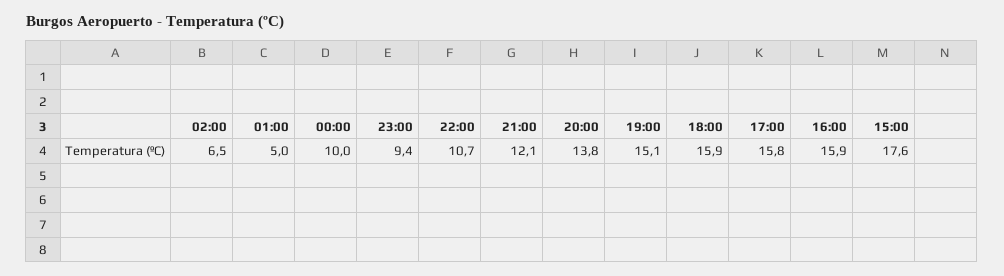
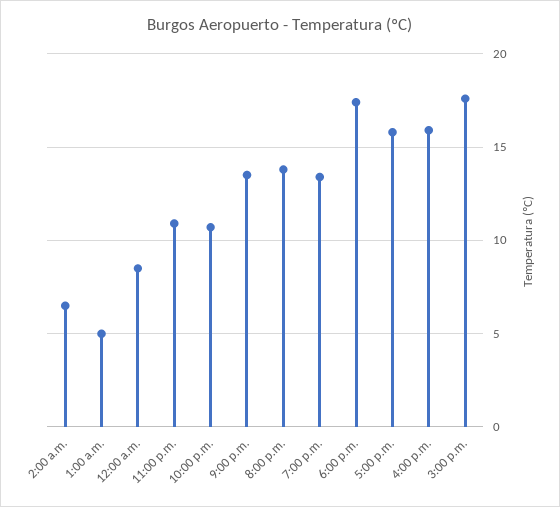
  {
    "02:00": 6.5,
    "01:00": 5,
-   "00:00": 10,
+   "00:00": 8.5,
-   "23:00": 9.4,
+   "23:00": 11,
    "22:00": 10.7,
-   "21:00": 12.1,
+   "21:00": 13.5,
    "20:00": 13.8,
-   "19:00": 15.1,
+   "19:00": 13.5,
-   "18:00": 15.9,
+   "18:00": 17.5,
    "17:00": 15.8,
    "16:00": 15.9,
    "15:00": 17.6
  }

